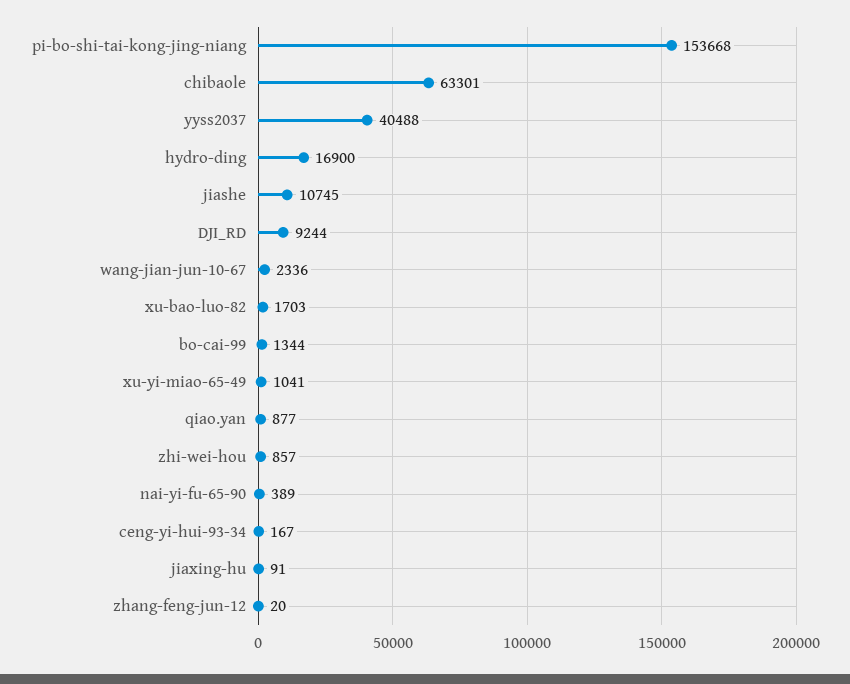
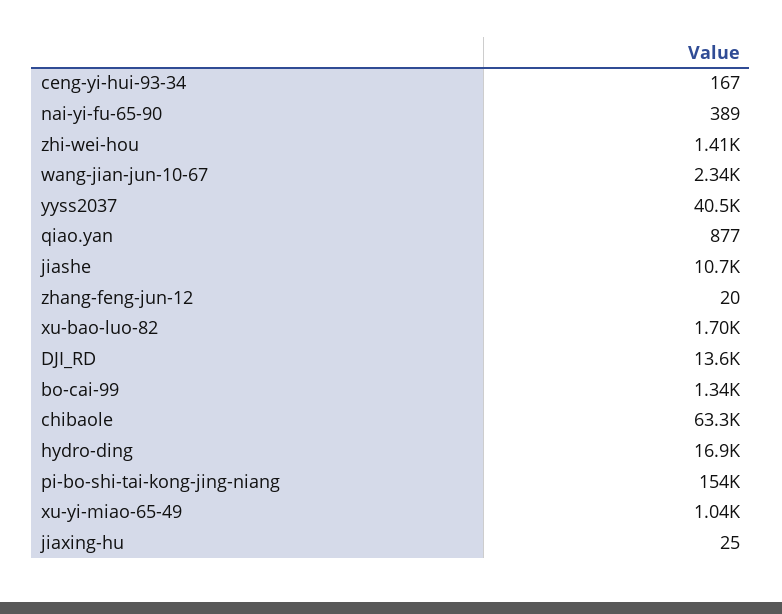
  {
    "pi-bo-shi-tai-kong-jing-niang": 153668,
    "chibaole": 63301,
    "yyss2037": 40488,
    "hydro-ding": 16900,
    "jiashe": 10745,
-   "DJI_RD": 9244,
+   "DJI_RD": 13600,
    "wang-jian-jun-10-67": 2336,
    "xu-bao-luo-82": 1703,
    "bo-cai-99": 1344,
    "xu-yi-miao-65-49": 1041,
    "qiao.yan": 877,
-   "zhi-wei-hou": 857,
+   "zhi-wei-hou": 1410,
    "nai-yi-fu-65-90": 389,
    "ceng-yi-hui-93-34": 167,
-   "jiaxing-hu": 91,
+   "jiaxing-hu": 25,
    "zhang-feng-jun-12": 20
  }

